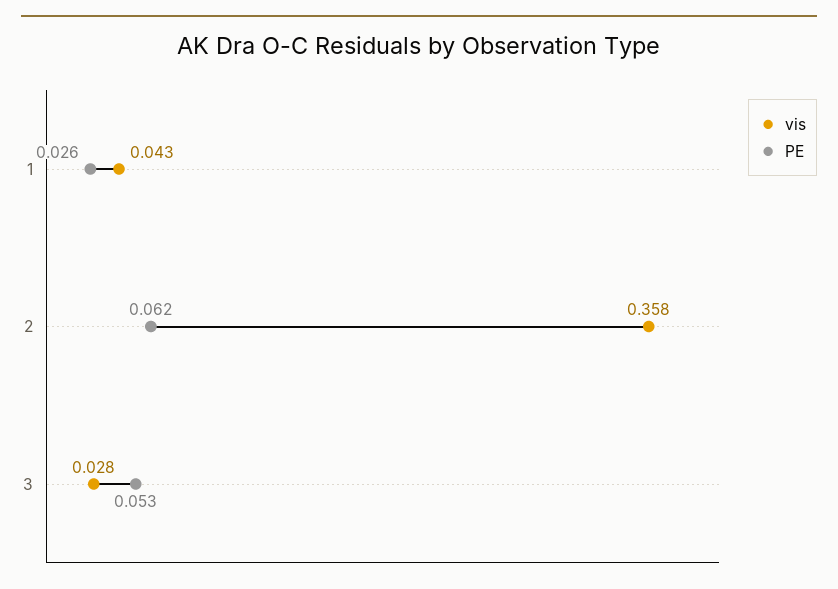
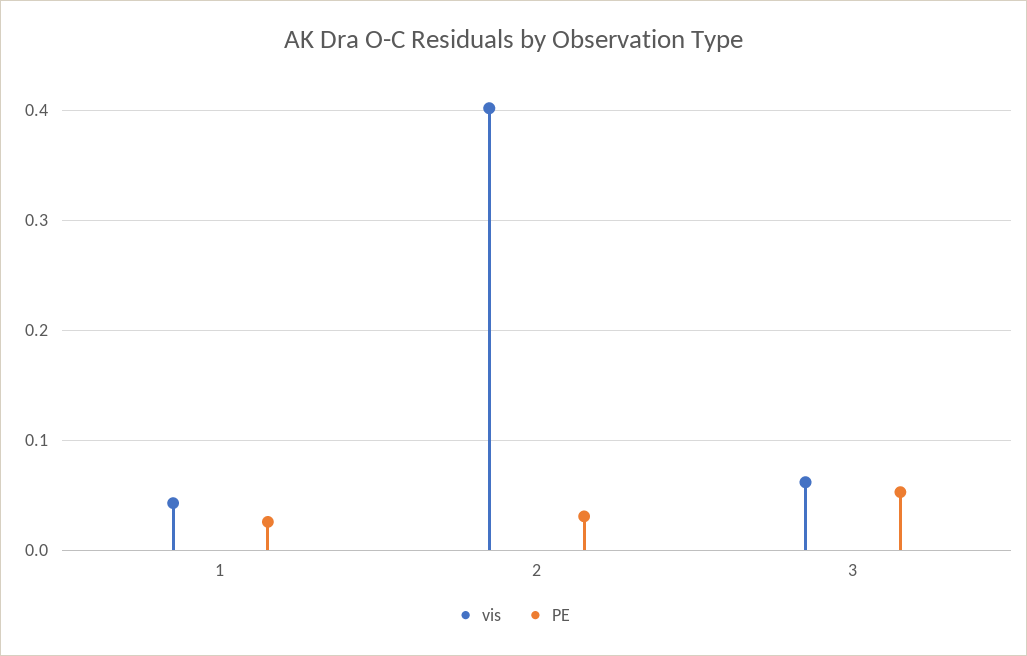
  {
    "vis": {
      "1": 0.043,
-     "2": 0.358,
+     "2": 0.4,
-     "3": 0.028
+     "3": 0.06
    },
    "PE": {
      "1": 0.026,
-     "2": 0.062,
+     "2": 0.03,
      "3": 0.053
    }
  }

